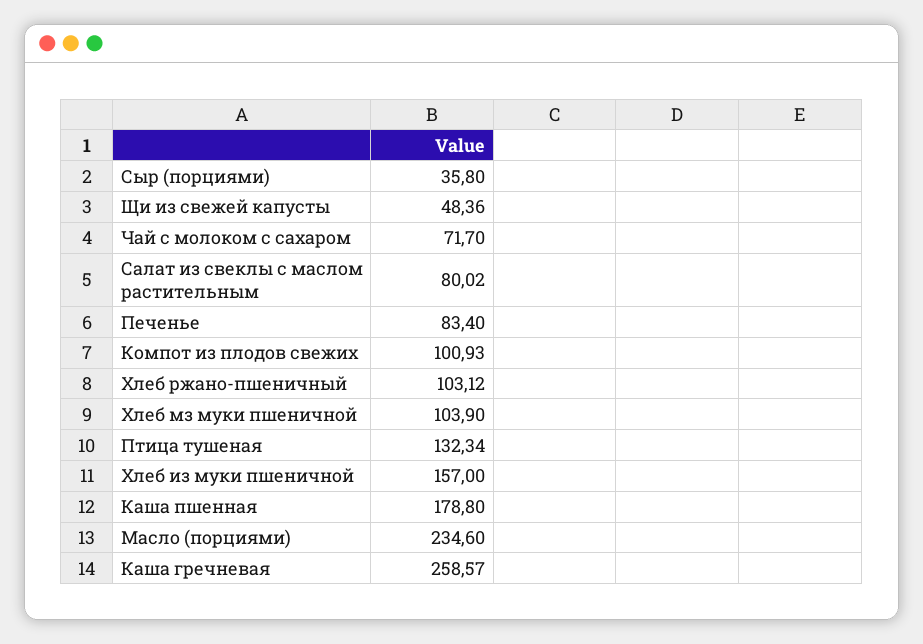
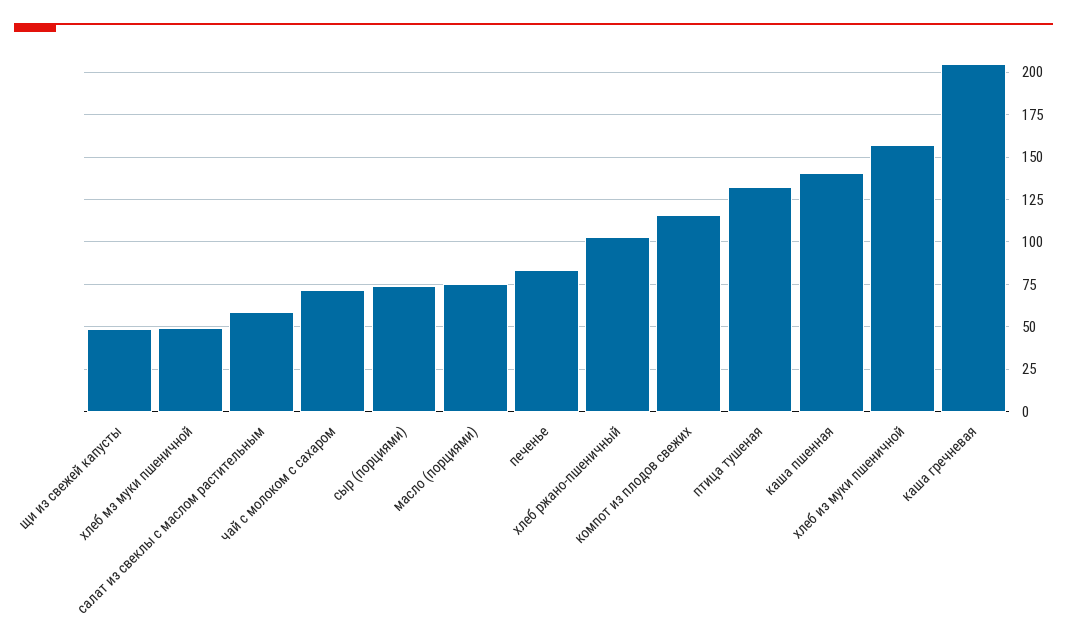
  {
-   "Сыр (порциями)": 35.8,
+   "Сыр (порциями)": 75,
    "Щи из свежей капусты": 48.36,
    "Чай с молоком с сахаром": 71.7,
-   "Салат из свеклы с маслом растительным": 80.02,
+   "Салат из свеклы с маслом растительным": 60,
    "Печенье": 83.4,
-   "Компот из плодов свежих": 100.93,
+   "Компот из плодов свежих": 115,
    "Хлеб ржано-пшеничный": 103.12,
-   "Хлеб мз муки пшеничной": 103.9,
+   "Хлеб мз муки пшеничной": 50,
    "Птица тушеная": 132.34,
    "Хлеб из муки пшеничной": 157,
-   "Каша пшенная": 178.8,
+   "Каша пшенная": 140,
-   "Масло (порциями)": 234.6,
+   "Масло (порциями)": 75,
-   "Каша гречневая": 258.57
+   "Каша гречневая": 205
  }

